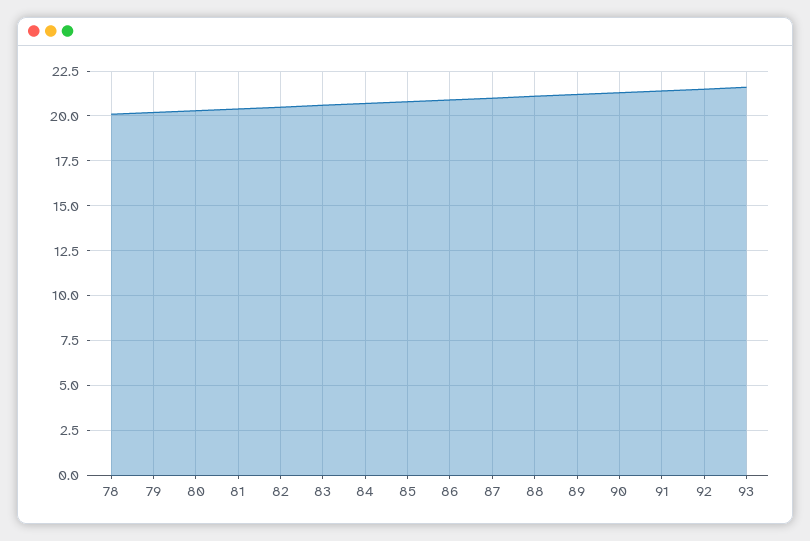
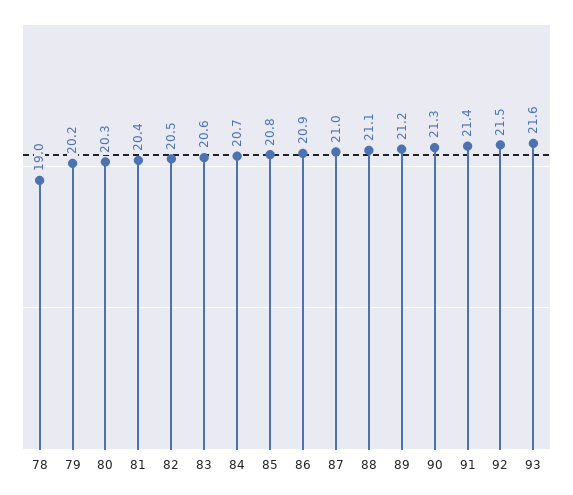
  {
-   "78": 20,
+   "78": 19,
    "79": 20.2,
    "80": 20.3,
    "81": 20.4,
    "82": 20.5,
    "83": 20.6,
    "84": 20.7,
    "85": 20.8,
    "86": 20.9,
    "87": 21,
    "88": 21.1,
    "89": 21.2,
    "90": 21.3,
    "91": 21.4,
    "92": 21.5,
    "93": 21.6
  }

